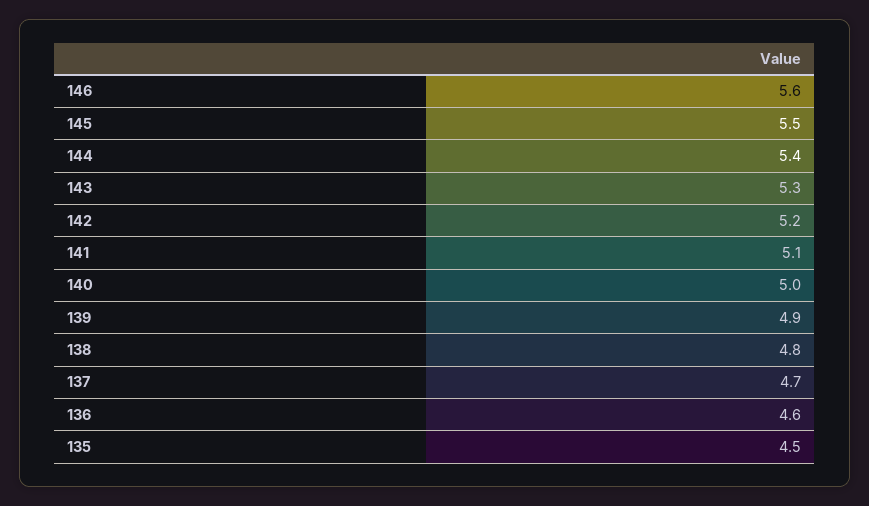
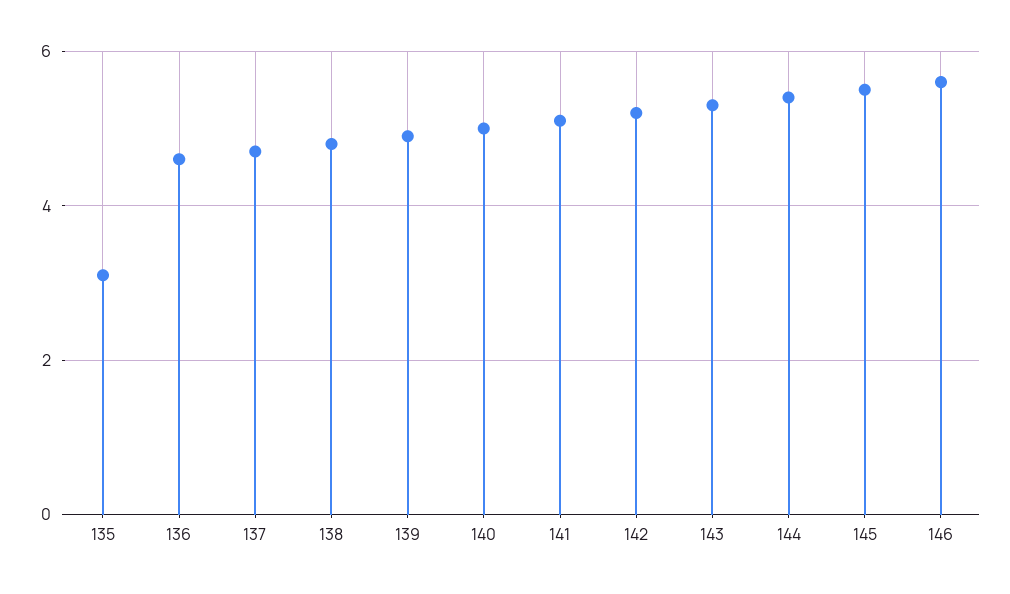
  {
    "146": 5.6,
    "145": 5.5,
    "144": 5.4,
    "143": 5.3,
    "142": 5.2,
    "141": 5.1,
    "140": 5,
    "139": 4.9,
    "138": 4.8,
    "137": 4.7,
    "136": 4.6,
-   "135": 4.5
+   "135": 3
  }

